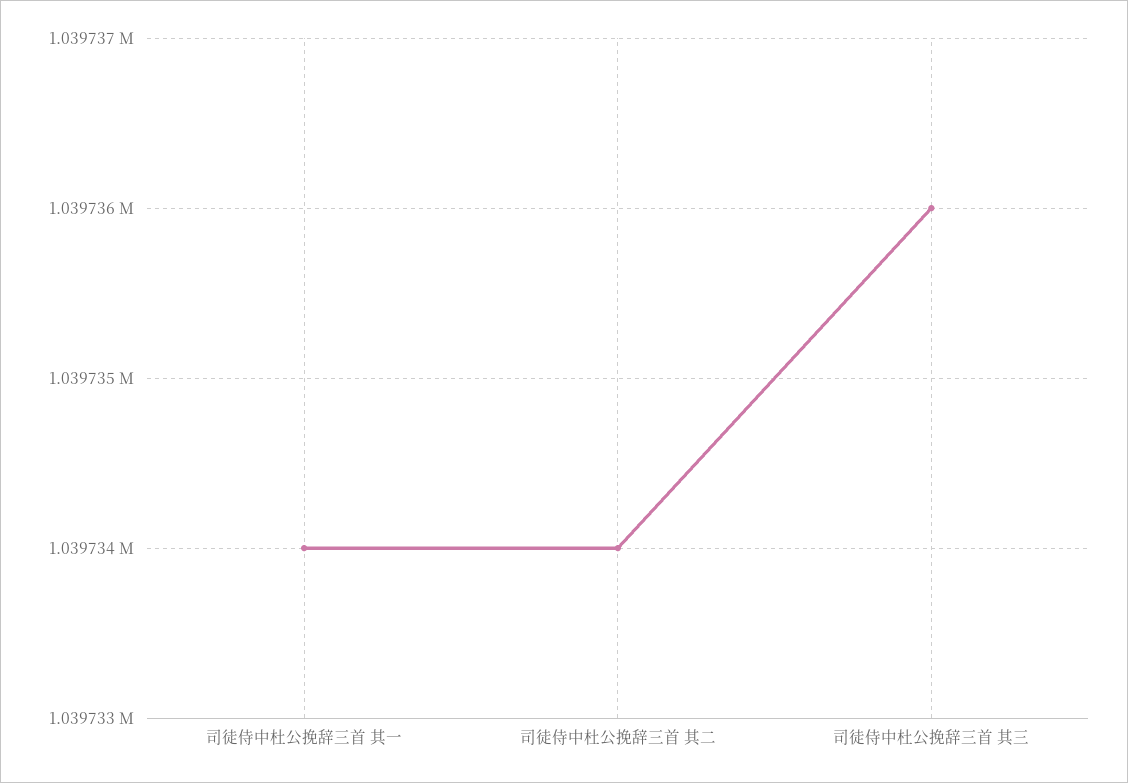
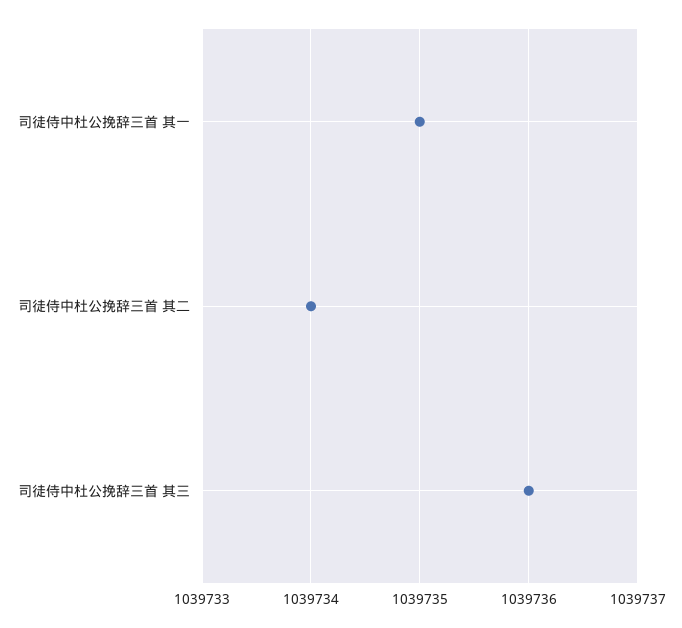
  {
-   "司徒侍中杜公挽辞三首 其一": 1039734,
+   "司徒侍中杜公挽辞三首 其一": 1039735,
    "司徒侍中杜公挽辞三首 其二": 1039734,
    "司徒侍中杜公挽辞三首 其三": 1039736
  }

